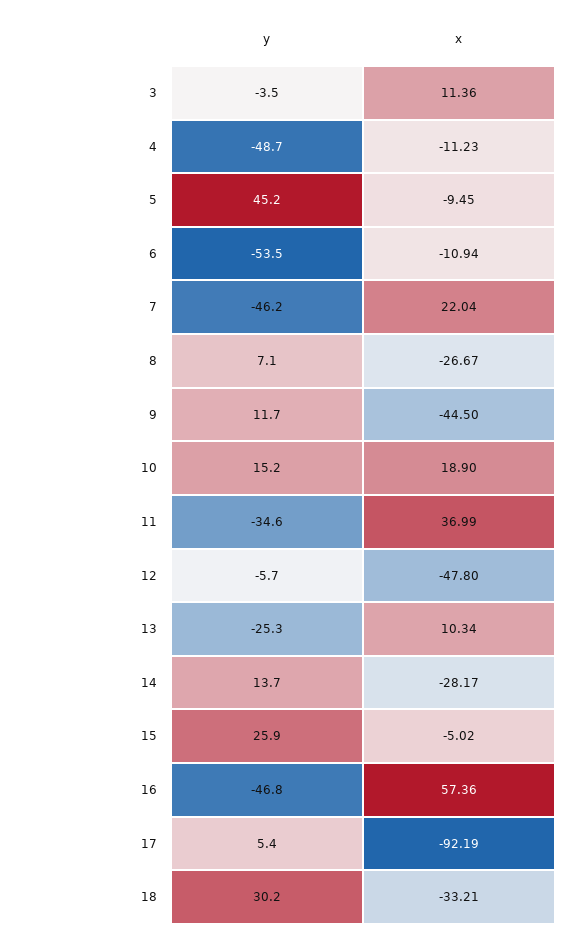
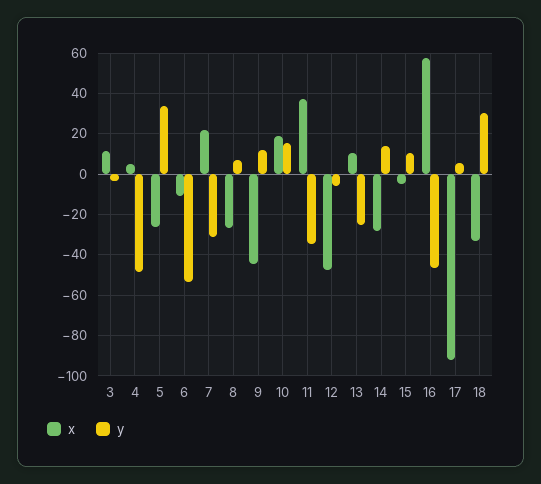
  {
    "y": {
      "3": -3.5,
      "4": -48.7,
-     "5": 45.2,
+     "5": 35,
      "6": -53.5,
-     "7": -46.2,
+     "7": -30,
      "8": 7.1,
      "9": 11.7,
      "10": 15.2,
      "11": -34.6,
      "12": -5.7,
      "13": -25.3,
      "14": 13.7,
-     "15": 25.9,
+     "15": 10,
      "16": -46.8,
      "17": 5.4,
      "18": 30.2
    },
    "x": {
      "3": 11.36,
-     "4": -11.23,
+     "4": 5,
-     "5": -9.45,
+     "5": -25,
      "6": -10.94,
      "7": 22.04,
      "8": -26.67,
      "9": -44.5,
      "10": 18.9,
      "11": 36.99,
      "12": -47.8,
      "13": 10.34,
      "14": -28.17,
      "15": -5.02,
      "16": 57.36,
      "17": -92.19,
      "18": -33.21
    }
  }

